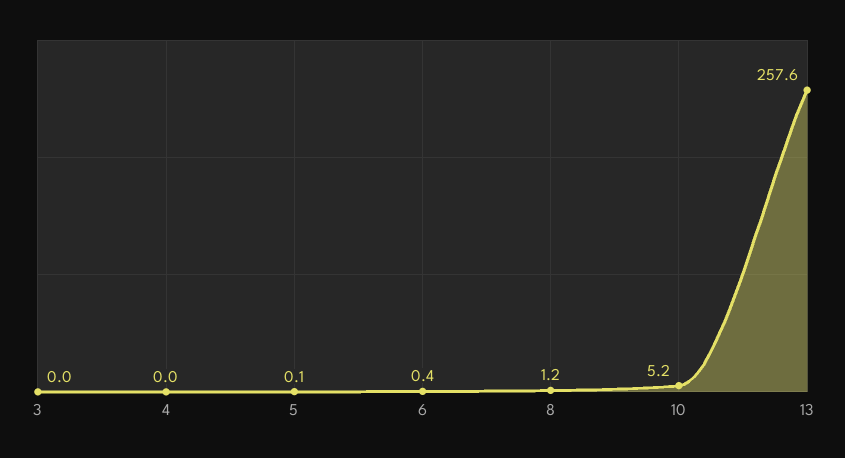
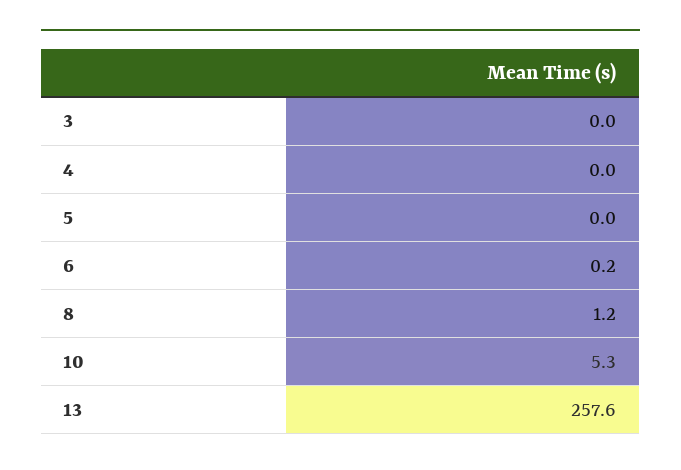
  {
    "3": 0,
    "4": 0,
-   "5": 0.1,
+   "5": 0,
-   "6": 0.4,
+   "6": 0.2,
    "8": 1.2,
-   "10": 5.2,
+   "10": 5.3,
    "13": 257.6
  }

